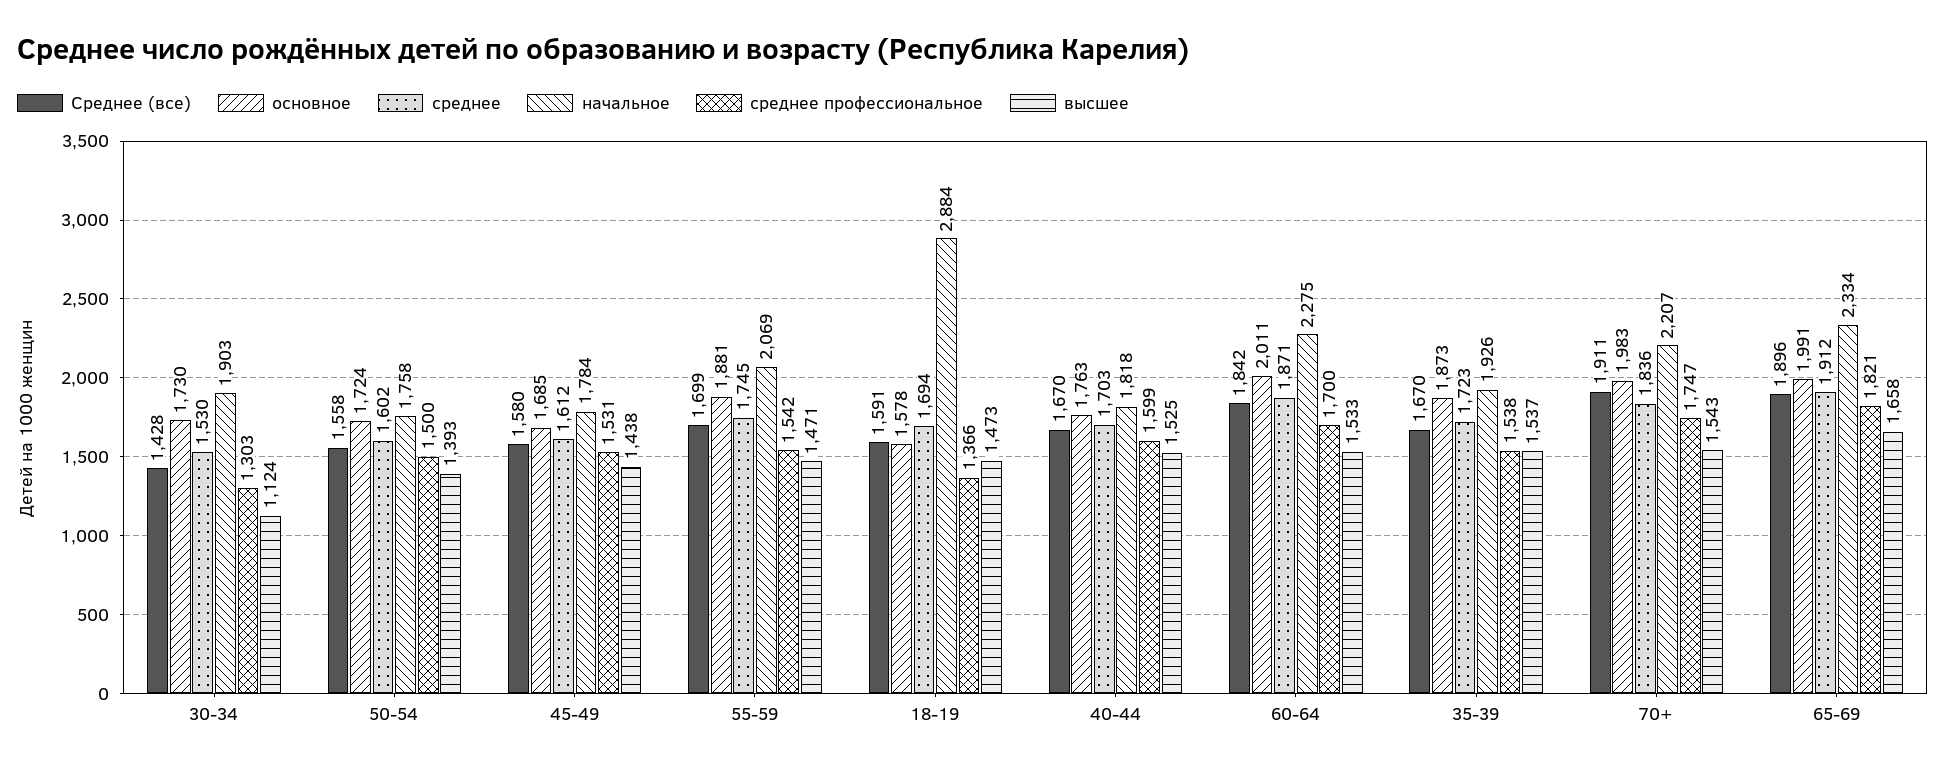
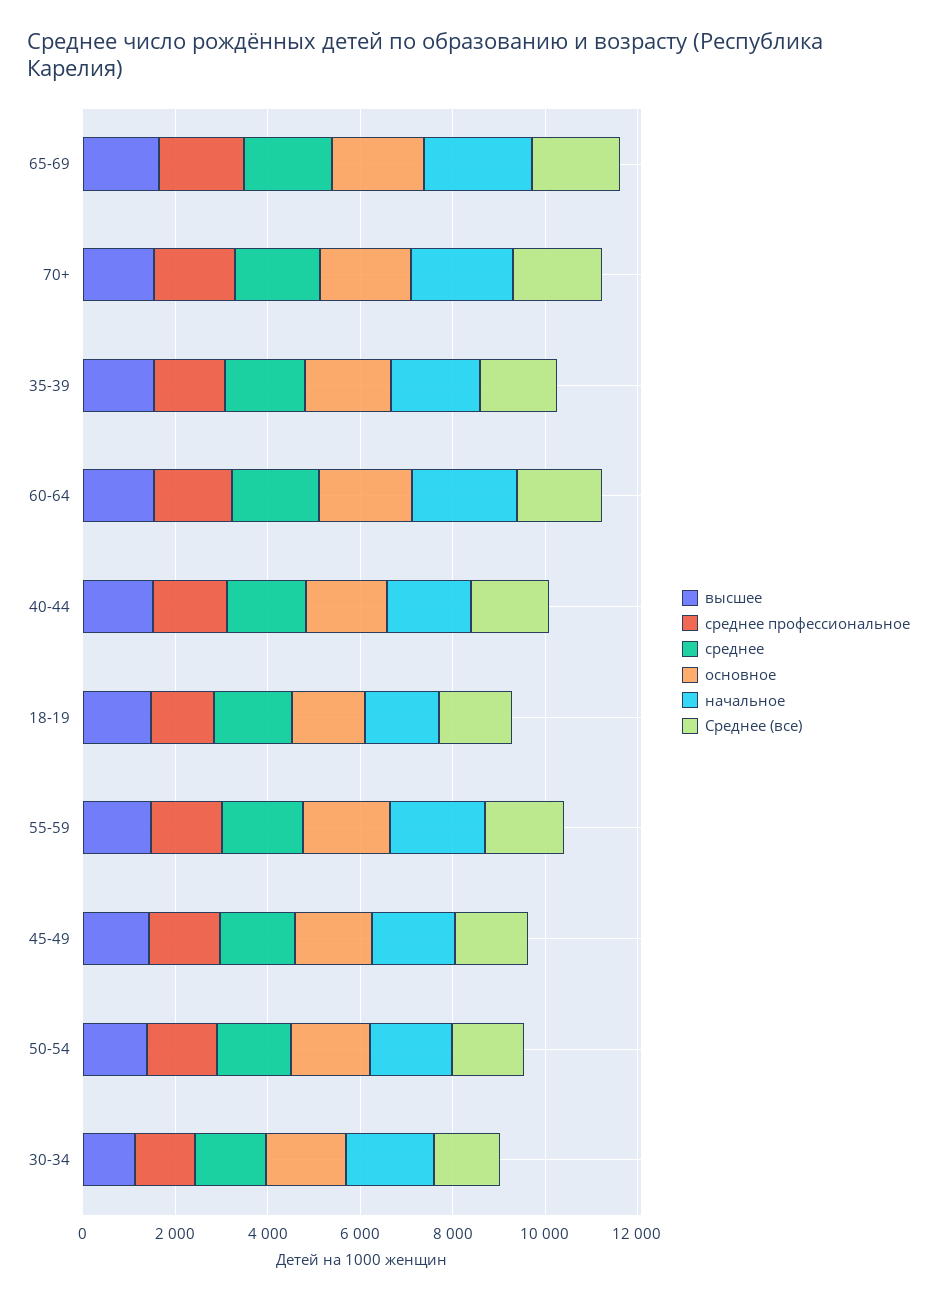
  {
    "Среднее (все)": {
      "30-34": 1428,
      "50-54": 1558,
      "45-49": 1580,
      "55-59": 1699,
      "18-19": 1591,
      "40-44": 1670,
      "60-64": 1842,
      "35-39": 1670,
      "70+": 1911,
      "65-69": 1896
    },
    "основное": {
      "30-34": 1730,
      "50-54": 1724,
      "45-49": 1685,
      "55-59": 1881,
      "18-19": 1578,
      "40-44": 1763,
      "60-64": 2011,
      "35-39": 1873,
      "70+": 1983,
      "65-69": 1991
    },
    "среднее": {
      "30-34": 1530,
      "50-54": 1602,
      "45-49": 1612,
      "55-59": 1745,
      "18-19": 1694,
      "40-44": 1703,
      "60-64": 1871,
      "35-39": 1723,
      "70+": 1836,
      "65-69": 1912
    },
    "начальное": {
      "30-34": 1903,
      "50-54": 1758,
      "45-49": 1784,
      "55-59": 2069,
-     "18-19": 2884,
+     "18-19": 1500,
      "40-44": 1818,
      "60-64": 2275,
      "35-39": 1926,
      "70+": 2207,
      "65-69": 2334
    },
    "среднее профессиональное": {
      "30-34": 1303,
      "50-54": 1500,
      "45-49": 1531,
      "55-59": 1542,
      "18-19": 1366,
      "40-44": 1599,
      "60-64": 1700,
      "35-39": 1538,
      "70+": 1747,
      "65-69": 1821
    },
    "высшее": {
      "30-34": 1124,
      "50-54": 1393,
      "45-49": 1438,
      "55-59": 1471,
      "18-19": 1473,
      "40-44": 1525,
      "60-64": 1533,
      "35-39": 1537,
      "70+": 1543,
      "65-69": 1658
    }
  }

